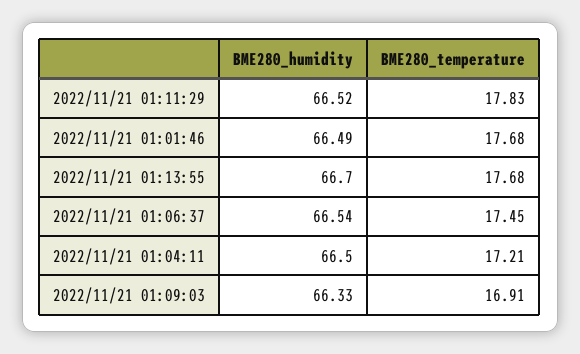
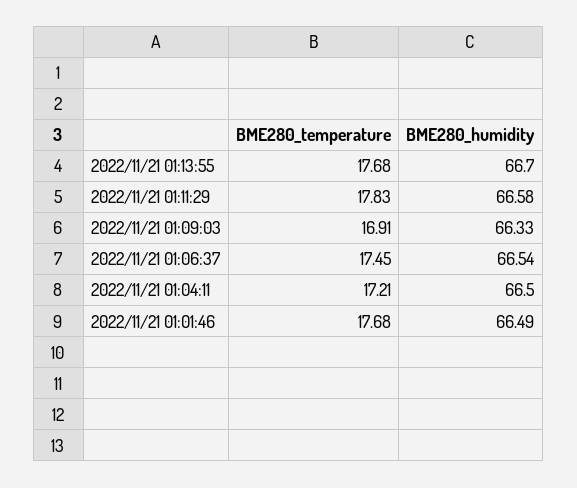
  {
    "BME280_humidity": {
-     "2022/11/21 01:11:29": 66.52,
+     "2022/11/21 01:11:29": 66.58,
      "2022/11/21 01:01:46": 66.49,
      "2022/11/21 01:13:55": 66.7,
      "2022/11/21 01:06:37": 66.54,
      "2022/11/21 01:04:11": 66.5,
      "2022/11/21 01:09:03": 66.33
    },
    "BME280_temperature": {
      "2022/11/21 01:11:29": 17.83,
      "2022/11/21 01:01:46": 17.68,
      "2022/11/21 01:13:55": 17.68,
      "2022/11/21 01:06:37": 17.45,
      "2022/11/21 01:04:11": 17.21,
      "2022/11/21 01:09:03": 16.91
    }
  }

